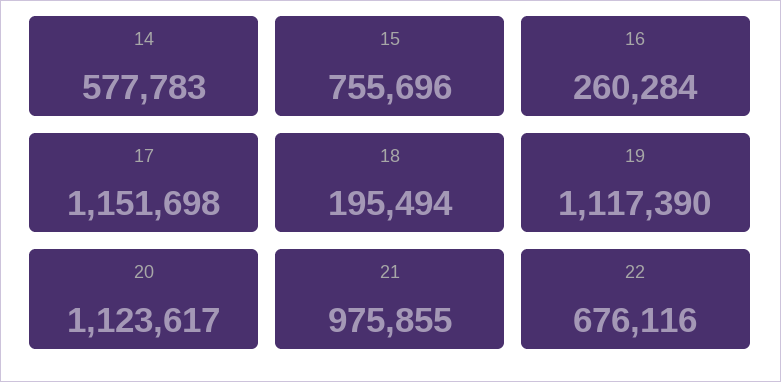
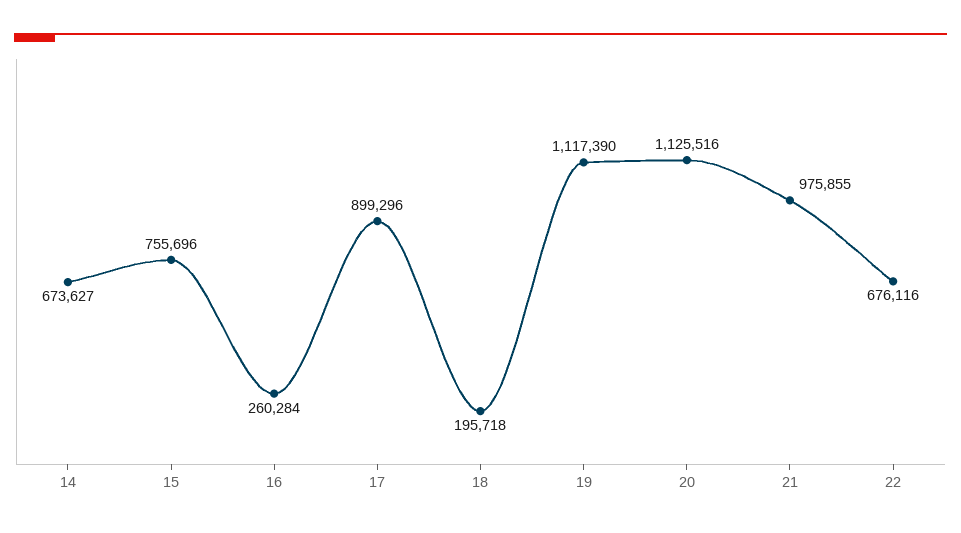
  {
-   "14": 577783,
+   "14": 673627,
    "15": 755696,
    "16": 260284,
-   "17": 1151698,
+   "17": 899296,
-   "18": 195494,
+   "18": 195718,
    "19": 1117390,
-   "20": 1123617,
+   "20": 1125516,
    "21": 975855,
    "22": 676116
  }

